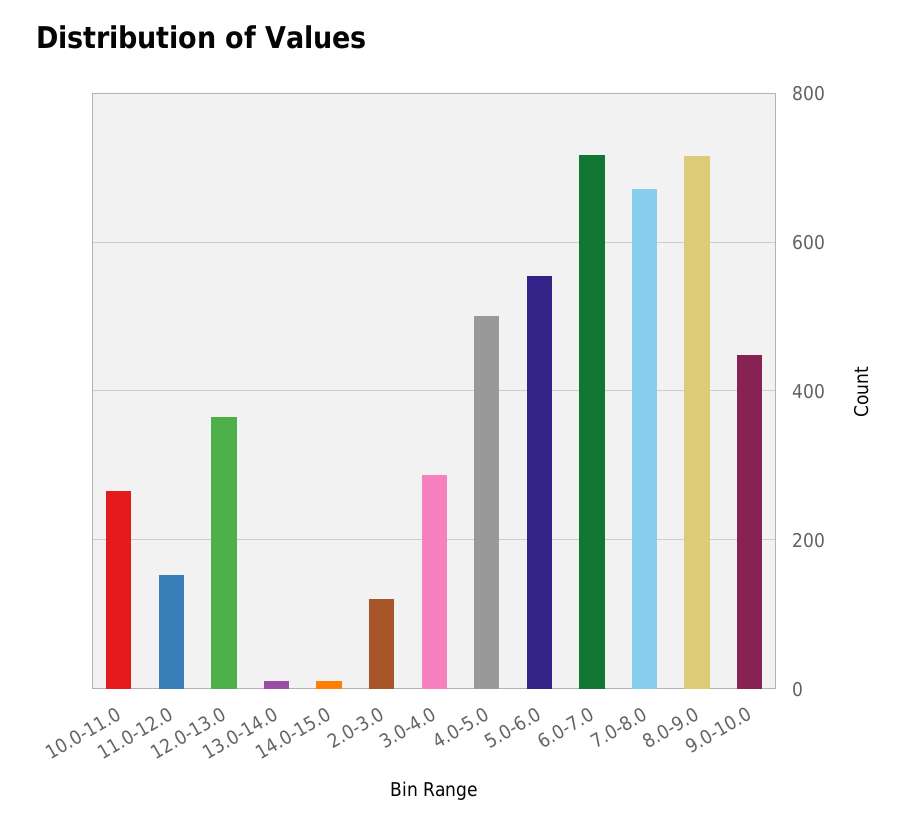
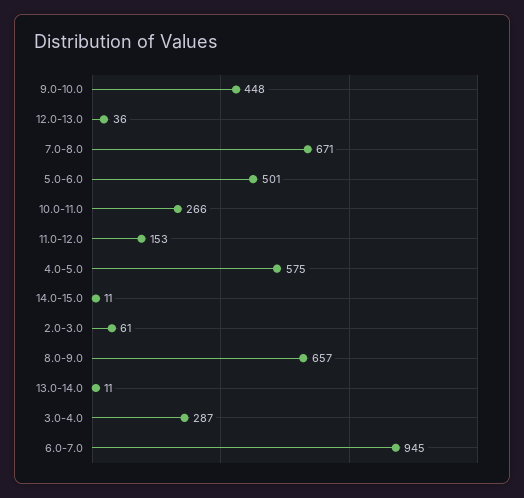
  {
    "10.0-11.0": 266,
    "11.0-12.0": 153,
-   "12.0-13.0": 360,
+   "12.0-13.0": 36,
    "13.0-14.0": 11,
    "14.0-15.0": 11,
-   "2.0-3.0": 120,
+   "2.0-3.0": 61,
    "3.0-4.0": 287,
-   "4.0-5.0": 500,
+   "4.0-5.0": 575,
-   "5.0-6.0": 560,
+   "5.0-6.0": 501,
-   "6.0-7.0": 720,
+   "6.0-7.0": 945,
    "7.0-8.0": 671,
-   "8.0-9.0": 720,
+   "8.0-9.0": 657,
    "9.0-10.0": 448
  }

